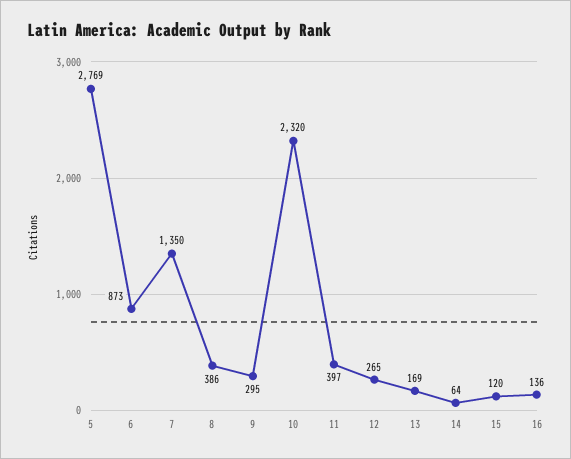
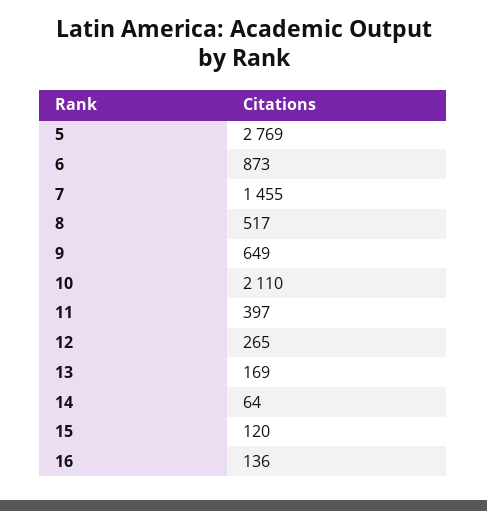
  {
    "5": 2769,
    "6": 873,
-   "7": 1350,
+   "7": 1455,
-   "8": 386,
+   "8": 517,
-   "9": 295,
+   "9": 649,
-   "10": 2320,
+   "10": 2110,
    "11": 397,
    "12": 265,
    "13": 169,
    "14": 64,
    "15": 120,
    "16": 136
  }

